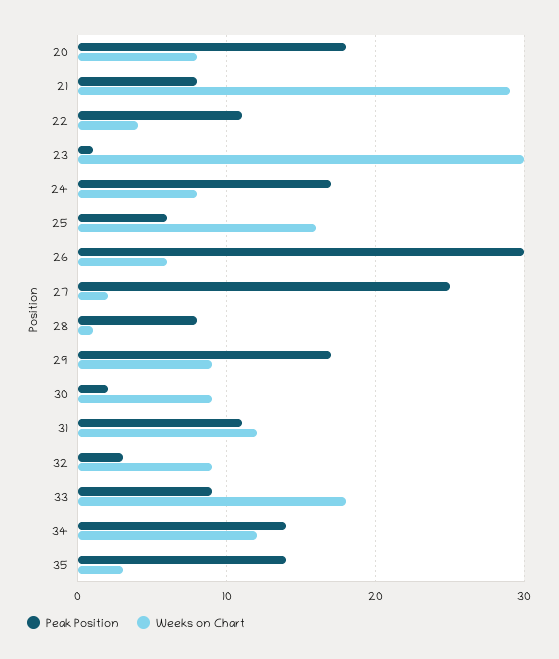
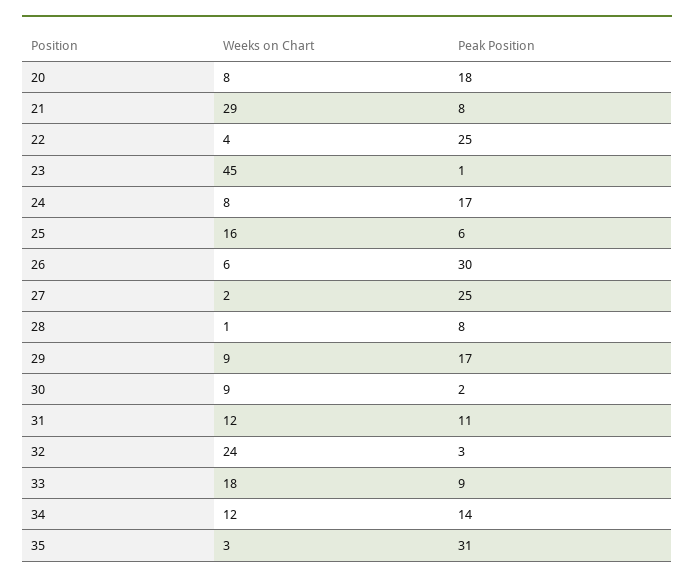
  {
    "Peak Position": {
      "20": 18,
      "21": 8,
-     "22": 11,
+     "22": 25,
      "23": 1,
      "24": 17,
      "25": 6,
      "26": 30,
      "27": 25,
      "28": 8,
      "29": 17,
      "30": 2,
      "31": 11,
      "32": 3,
      "33": 9,
      "34": 14,
-     "35": 14
+     "35": 31
    },
    "Weeks on Chart": {
      "20": 8,
      "21": 29,
      "22": 4,
-     "23": 30,
+     "23": 45,
      "24": 8,
      "25": 16,
      "26": 6,
      "27": 2,
      "28": 1,
      "29": 9,
      "30": 9,
      "31": 12,
-     "32": 9,
+     "32": 24,
      "33": 18,
      "34": 12,
      "35": 3
    }
  }

